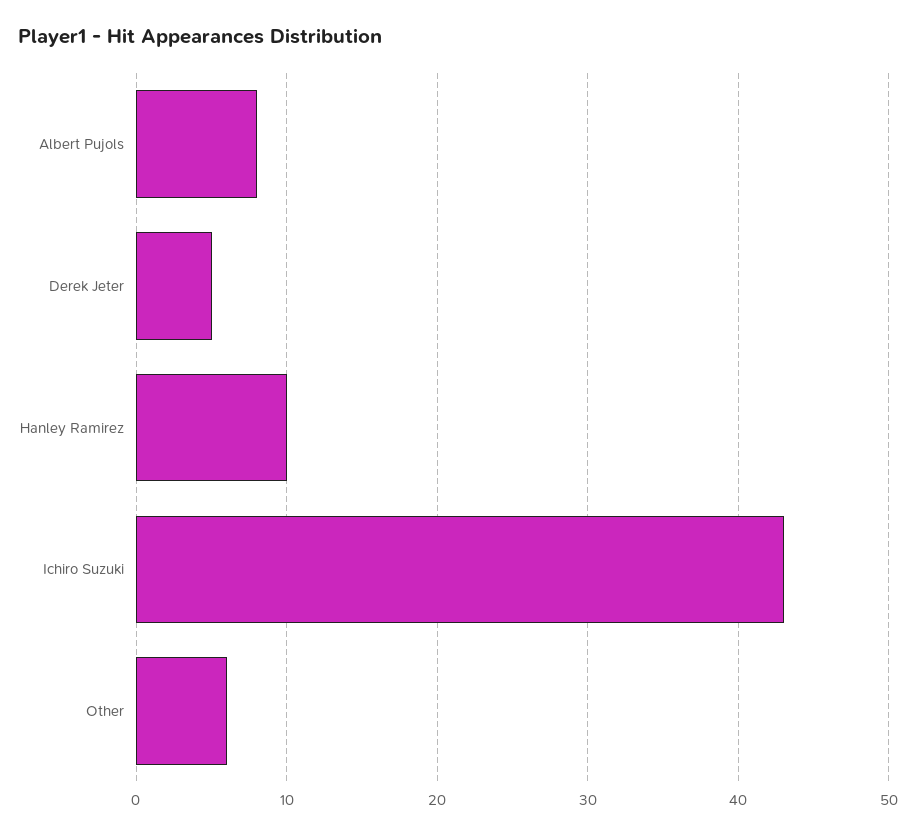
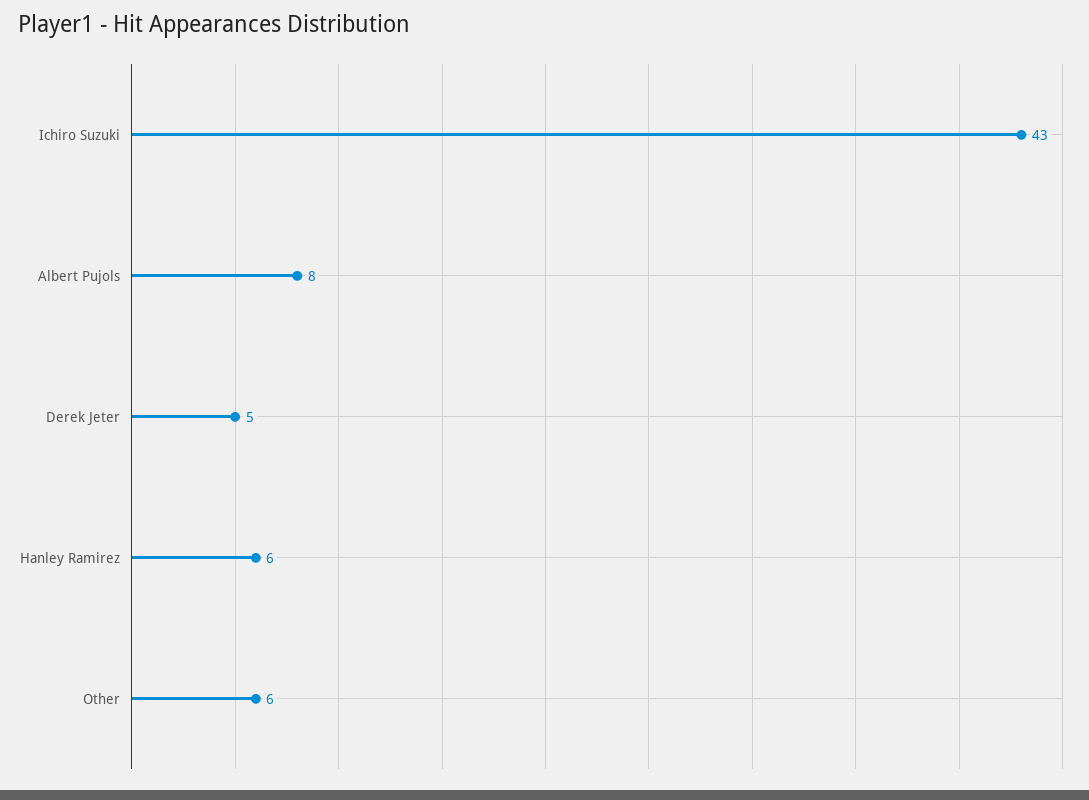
  {
    "Albert Pujols": 8,
    "Derek Jeter": 5,
-   "Hanley Ramirez": 10,
+   "Hanley Ramirez": 6,
    "Ichiro Suzuki": 43,
    "Other": 6
  }

